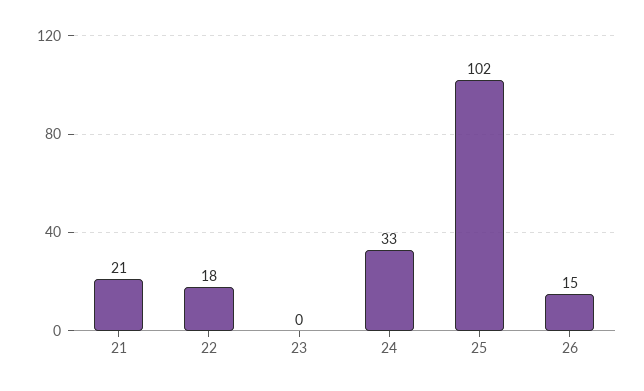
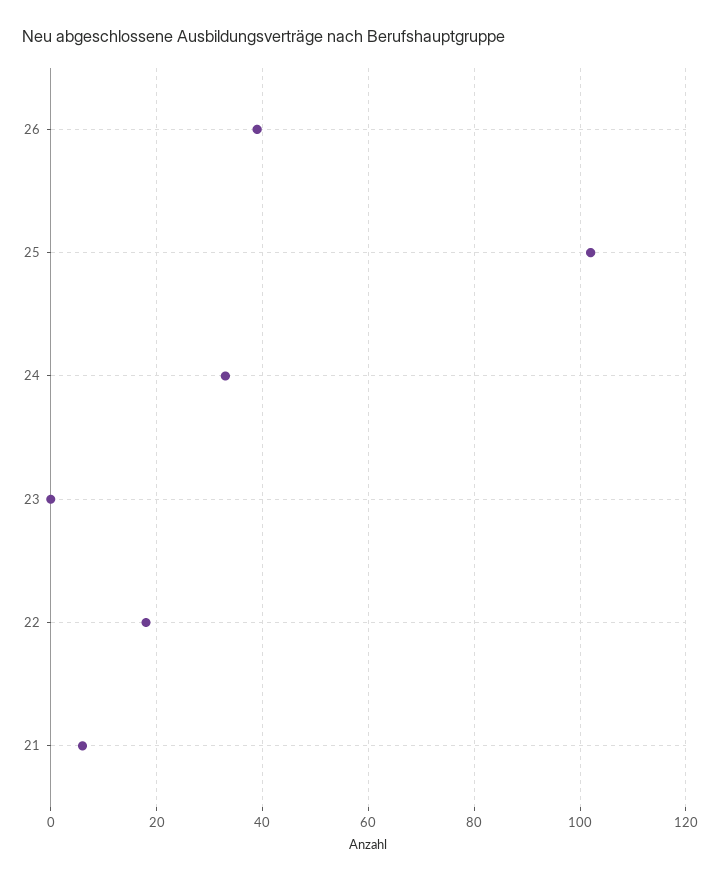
  {
-   "21": 21,
+   "21": 5,
    "22": 18,
    "23": 0,
    "24": 33,
    "25": 102,
-   "26": 15
+   "26": 40
  }

